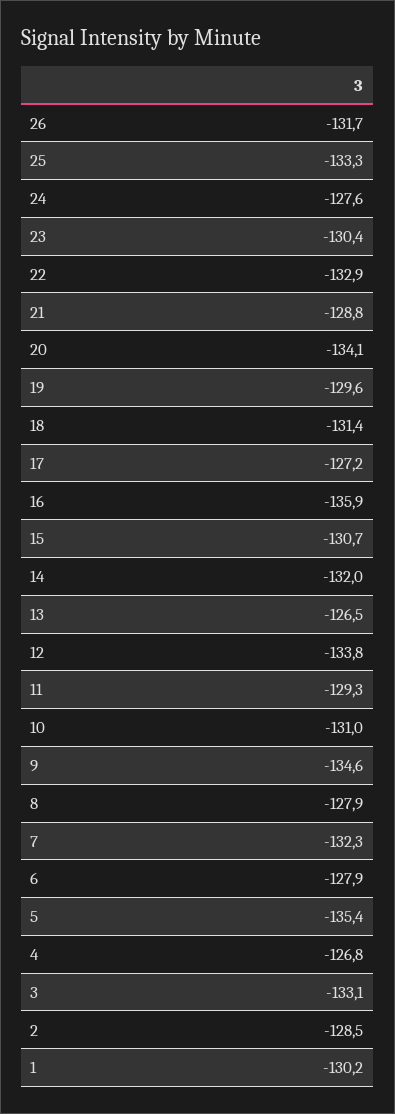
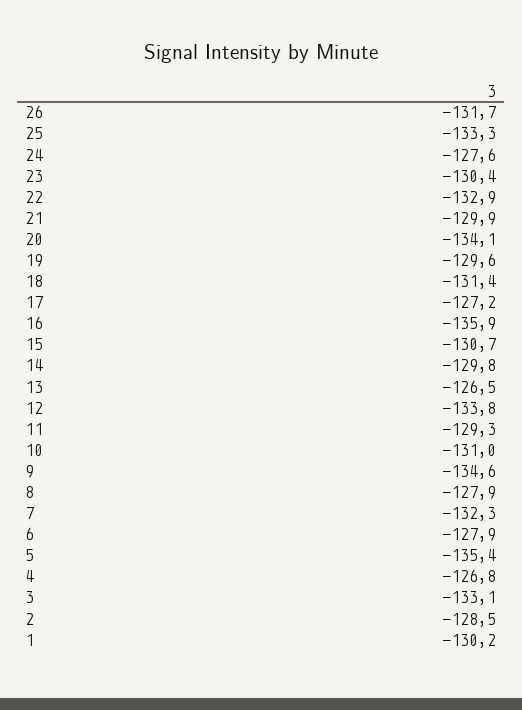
  {
    "26": -131.7,
    "25": -133.3,
    "24": -127.6,
    "23": -130.4,
    "22": -132.9,
-   "21": -128.8,
+   "21": -129.9,
    "20": -134.1,
    "19": -129.6,
    "18": -131.4,
    "17": -127.2,
    "16": -135.9,
    "15": -130.7,
-   "14": -132,
+   "14": -129.8,
    "13": -126.5,
    "12": -133.8,
    "11": -129.3,
    "10": -131,
    "9": -134.6,
    "8": -127.9,
    "7": -132.3,
    "6": -127.9,
    "5": -135.4,
    "4": -126.8,
    "3": -133.1,
    "2": -128.5,
    "1": -130.2
  }

